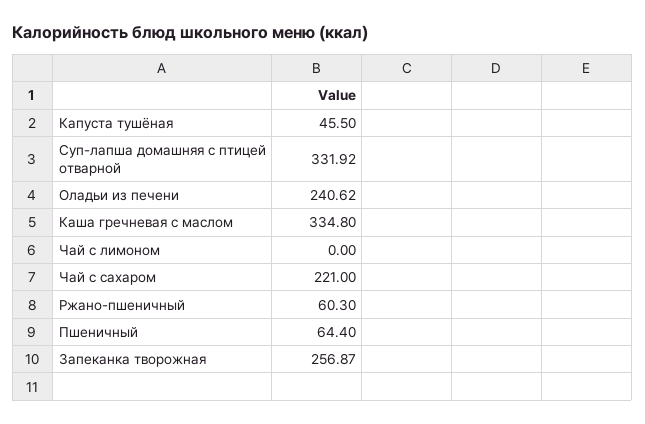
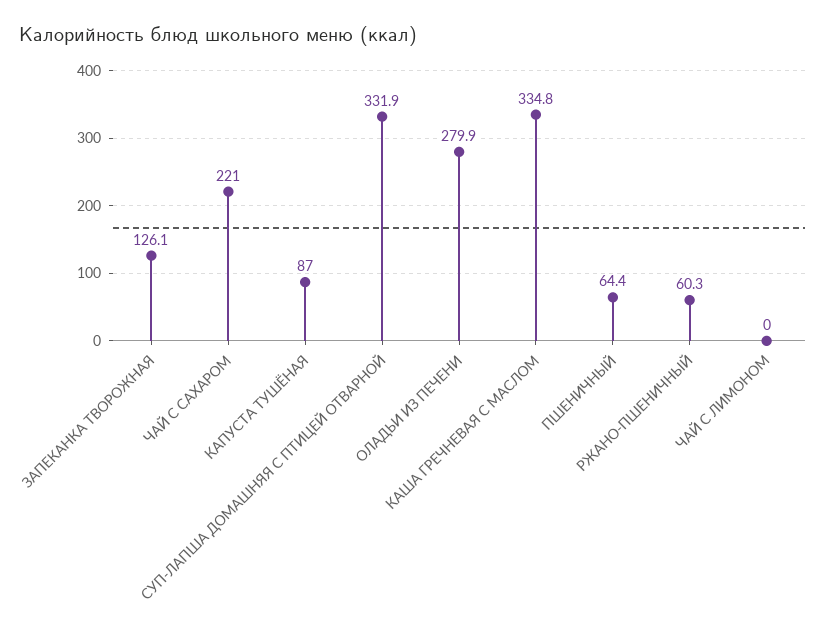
  {
-   "Капуста тушёная": 45.5,
+   "Капуста тушёная": 87,
    "Суп-лапша домашняя с птицей отварной": 331.92,
-   "Оладьи из печени": 240.62,
+   "Оладьи из печени": 279.9,
    "Каша гречневая с маслом": 334.8,
    "Чай с лимоном": 0,
    "Чай с сахаром": 221,
    "Ржано-пшеничный": 60.3,
    "Пшеничный": 64.4,
-   "Запеканка творожная": 256.87
+   "Запеканка творожная": 126.1
  }

